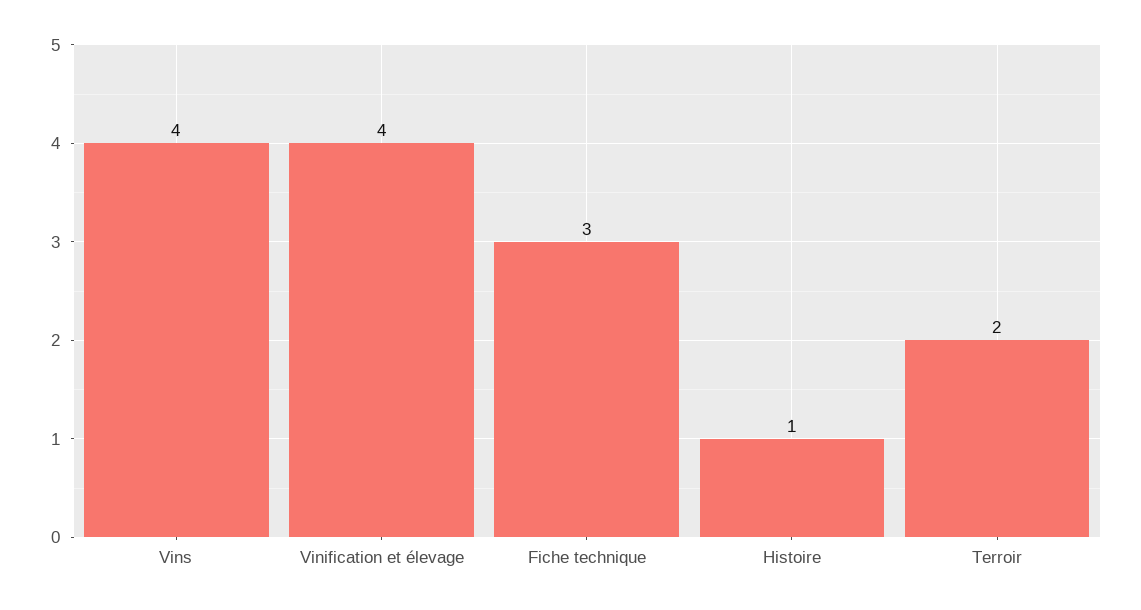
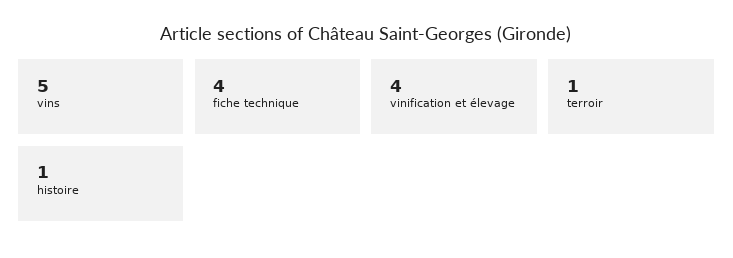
  {
-   "Vins": 4,
+   "Vins": 5,
    "Vinification et élevage": 4,
-   "Fiche technique": 3,
+   "Fiche technique": 4,
    "Histoire": 1,
-   "Terroir": 2
+   "Terroir": 1
  }

